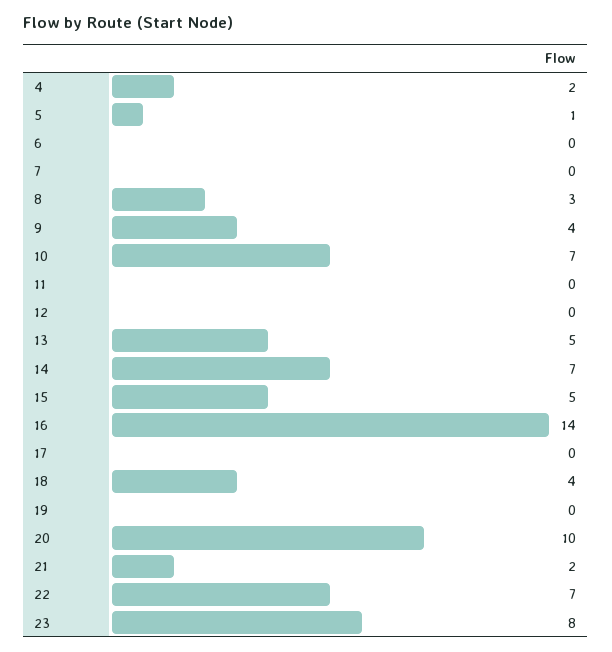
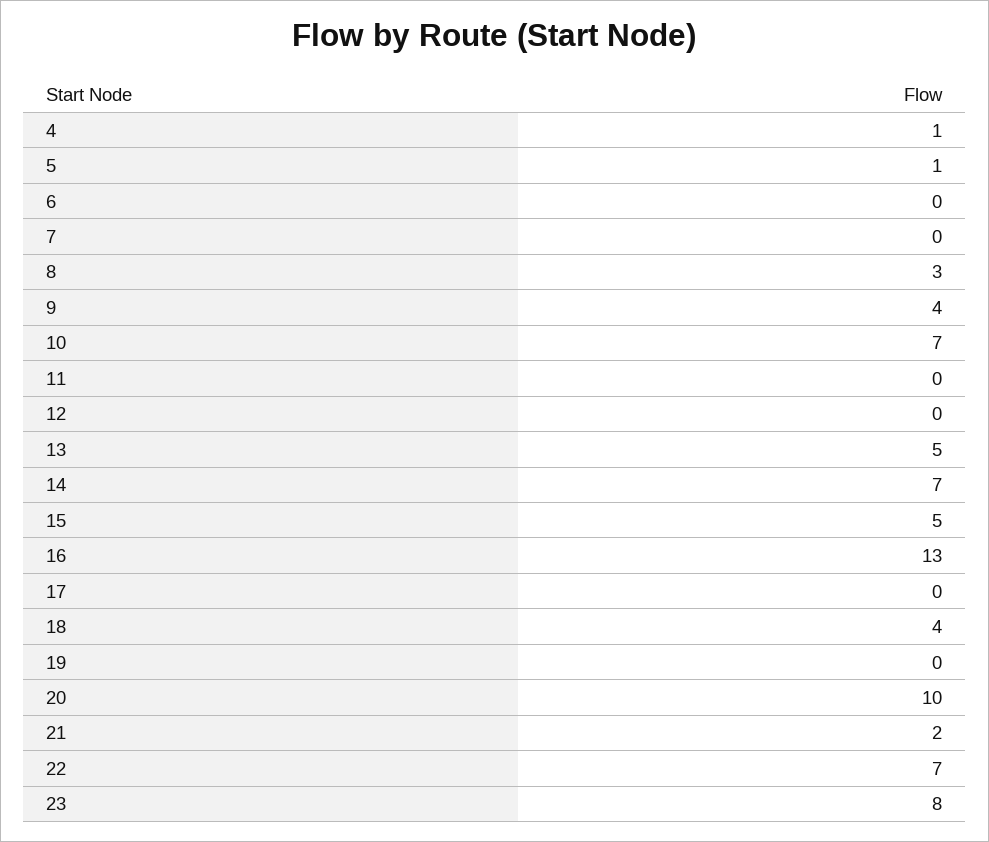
  {
-   "4": 2,
+   "4": 1,
    "5": 1,
    "6": 0,
    "7": 0,
    "8": 3,
    "9": 4,
    "10": 7,
    "11": 0,
    "12": 0,
    "13": 5,
    "14": 7,
    "15": 5,
-   "16": 14,
+   "16": 13,
    "17": 0,
    "18": 4,
    "19": 0,
    "20": 10,
    "21": 2,
    "22": 7,
    "23": 8
  }

